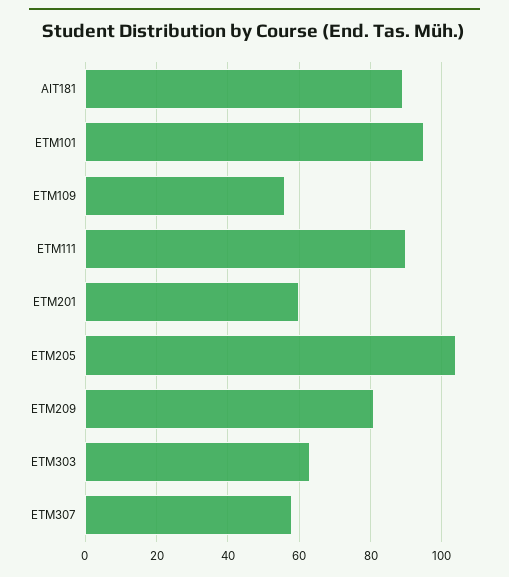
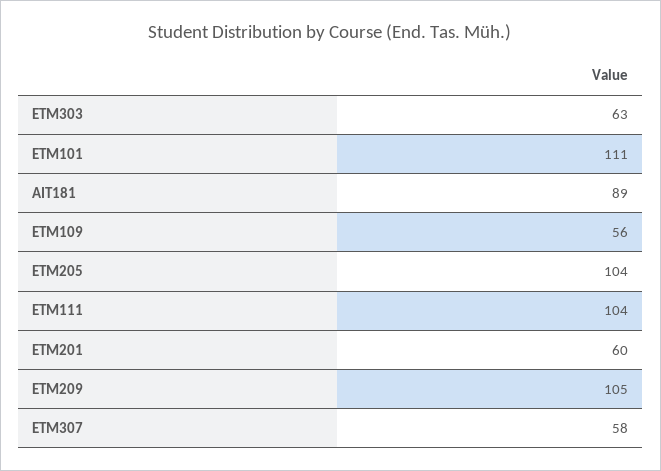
  {
    "AIT181": 89,
-   "ETM101": 95,
+   "ETM101": 111,
    "ETM109": 56,
-   "ETM111": 90,
+   "ETM111": 104,
    "ETM201": 60,
    "ETM205": 104,
-   "ETM209": 80,
+   "ETM209": 105,
    "ETM303": 63,
    "ETM307": 58
  }

